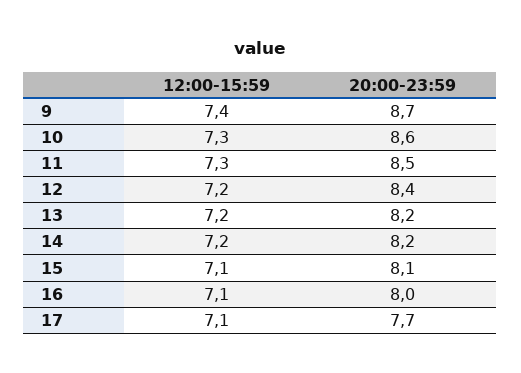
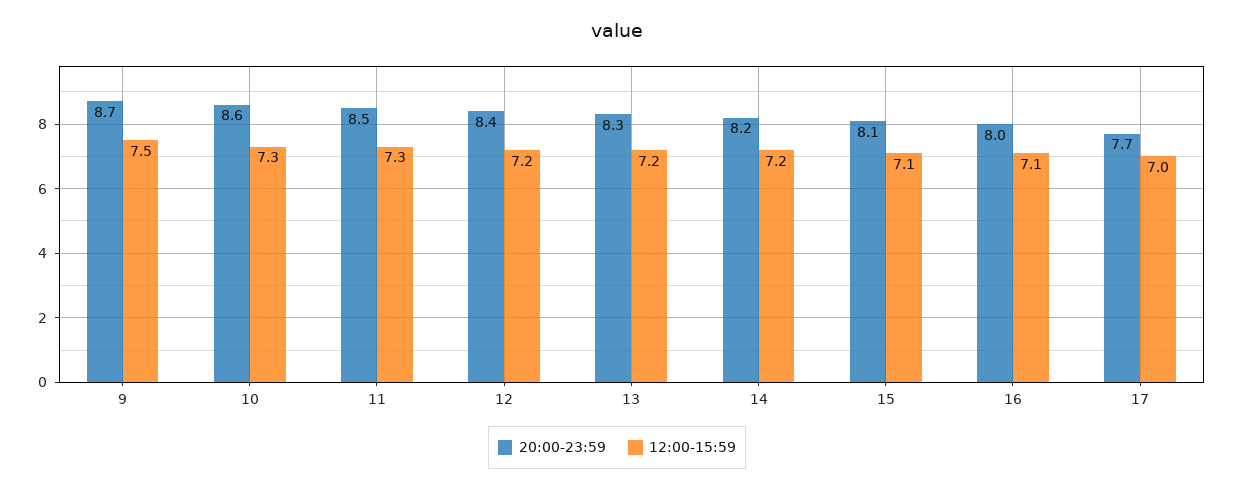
  {
    "12:00-15:59": {
-     "9": 7.4,
+     "9": 7.5,
      "10": 7.3,
      "11": 7.3,
      "12": 7.2,
      "13": 7.2,
      "14": 7.2,
      "15": 7.1,
      "16": 7.1,
-     "17": 7.1
+     "17": 7
    },
    "20:00-23:59": {
      "9": 8.7,
      "10": 8.6,
      "11": 8.5,
      "12": 8.4,
-     "13": 8.2,
+     "13": 8.3,
      "14": 8.2,
      "15": 8.1,
      "16": 8,
      "17": 7.7
    }
  }

